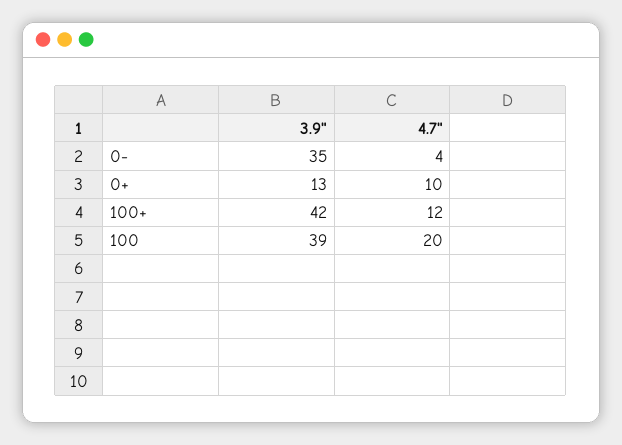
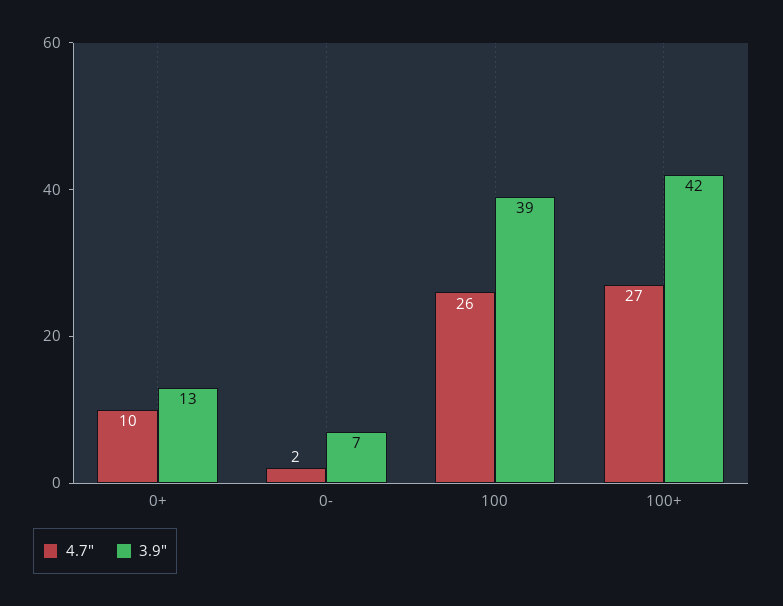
  {
    "3.9\"": {
-     "0-": 35,
+     "0-": 7,
      "0+": 13,
      "100+": 42,
      "100": 39
    },
    "4.7\"": {
-     "0-": 4,
+     "0-": 2,
      "0+": 10,
-     "100+": 12,
+     "100+": 27,
-     "100": 20
+     "100": 26
    }
  }

